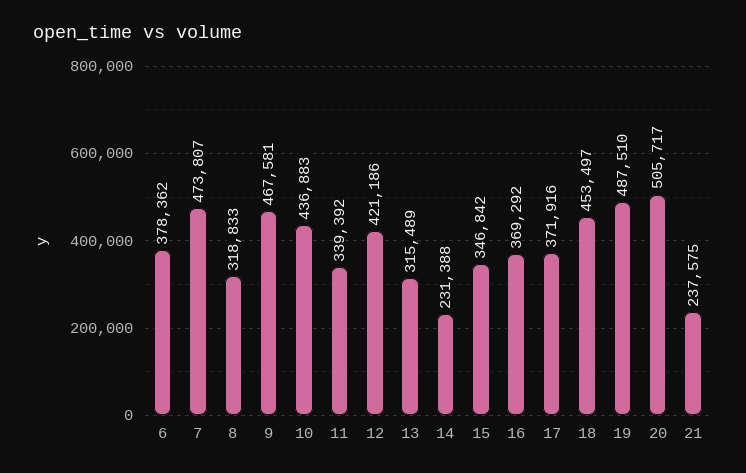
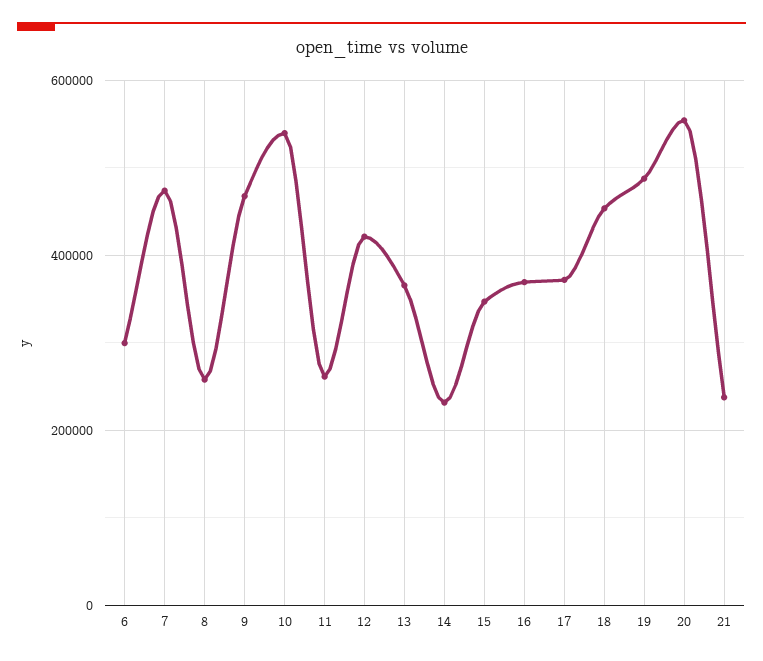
  {
-   "6": 378362,
+   "6": 300000,
    "7": 473807,
-   "8": 318833,
+   "8": 260000,
    "9": 467581,
-   "10": 436883,
+   "10": 540000,
-   "11": 339392,
+   "11": 260000,
    "12": 421186,
-   "13": 315489,
+   "13": 360000,
    "14": 231388,
    "15": 346842,
    "16": 369292,
    "17": 371916,
    "18": 453497,
    "19": 487510,
-   "20": 505717,
+   "20": 560000,
    "21": 237575
  }

